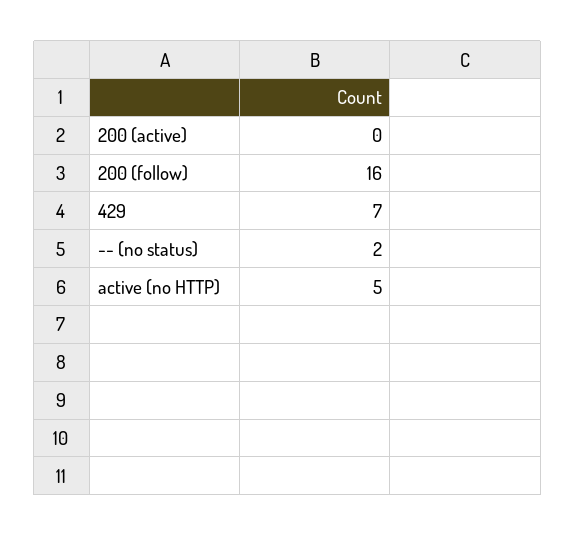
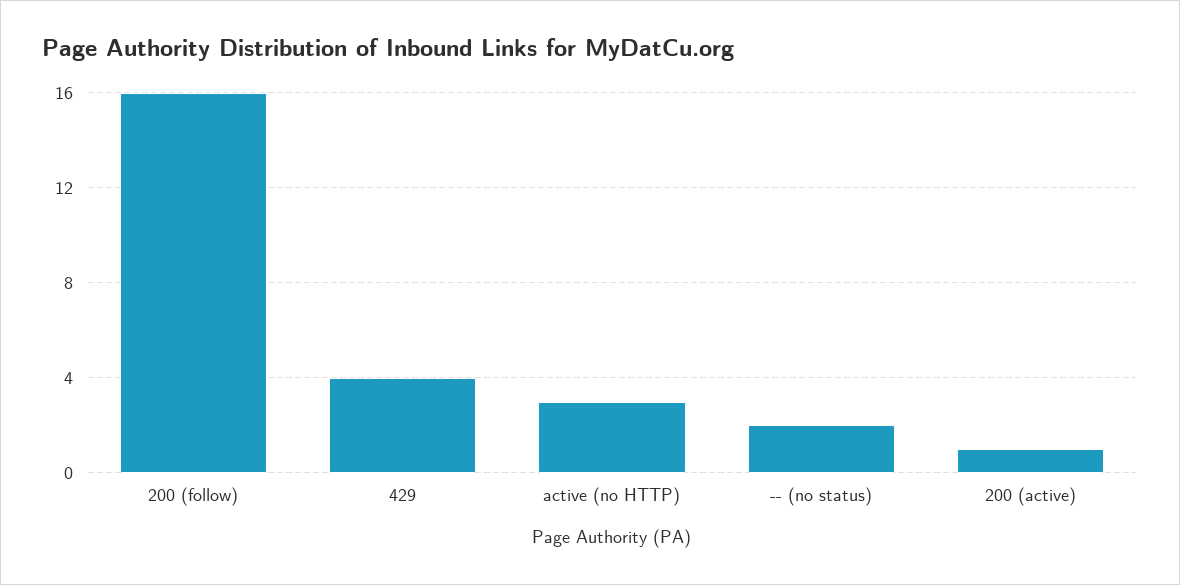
  {
-   "200 (active)": 0,
+   "200 (active)": 1,
    "200 (follow)": 16,
-   "429": 7,
+   "429": 4,
    "-- (no status)": 2,
-   "active (no HTTP)": 5
+   "active (no HTTP)": 3
  }

